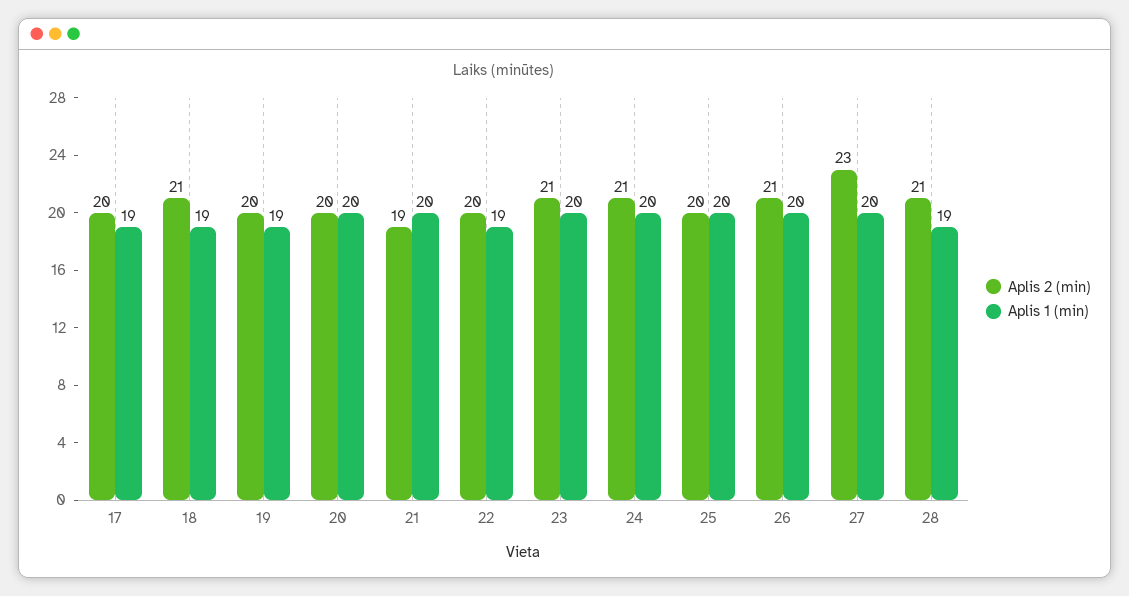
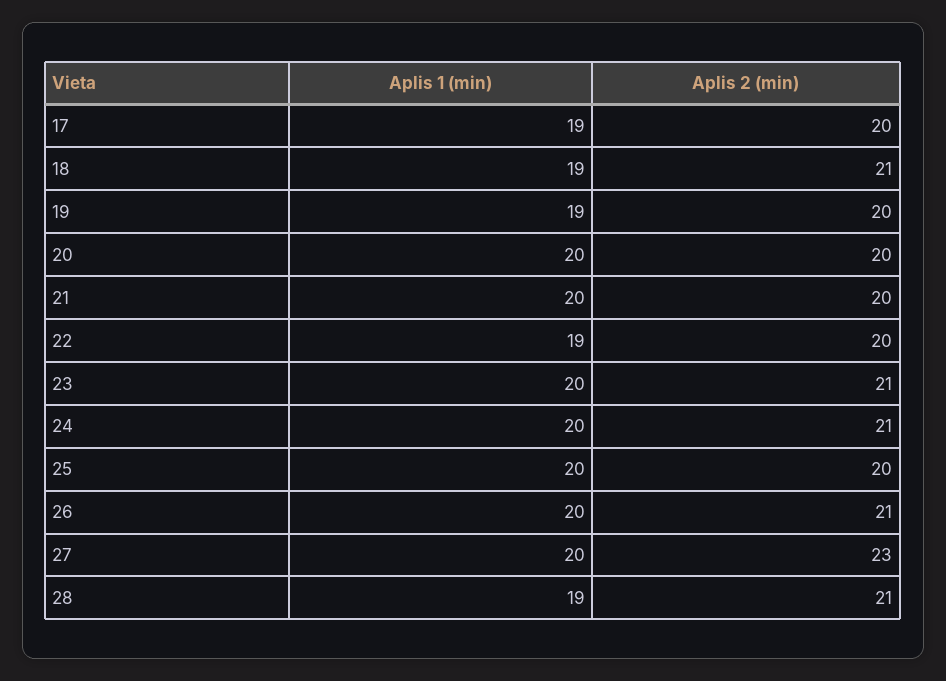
  {
    "Aplis 2 (min)": {
      "17": 20,
      "18": 21,
      "19": 20,
      "20": 20,
-     "21": 19,
+     "21": 20,
      "22": 20,
      "23": 21,
      "24": 21,
      "25": 20,
      "26": 21,
      "27": 23,
      "28": 21
    },
    "Aplis 1 (min)": {
      "17": 19,
      "18": 19,
      "19": 19,
      "20": 20,
      "21": 20,
      "22": 19,
      "23": 20,
      "24": 20,
      "25": 20,
      "26": 20,
      "27": 20,
      "28": 19
    }
  }

